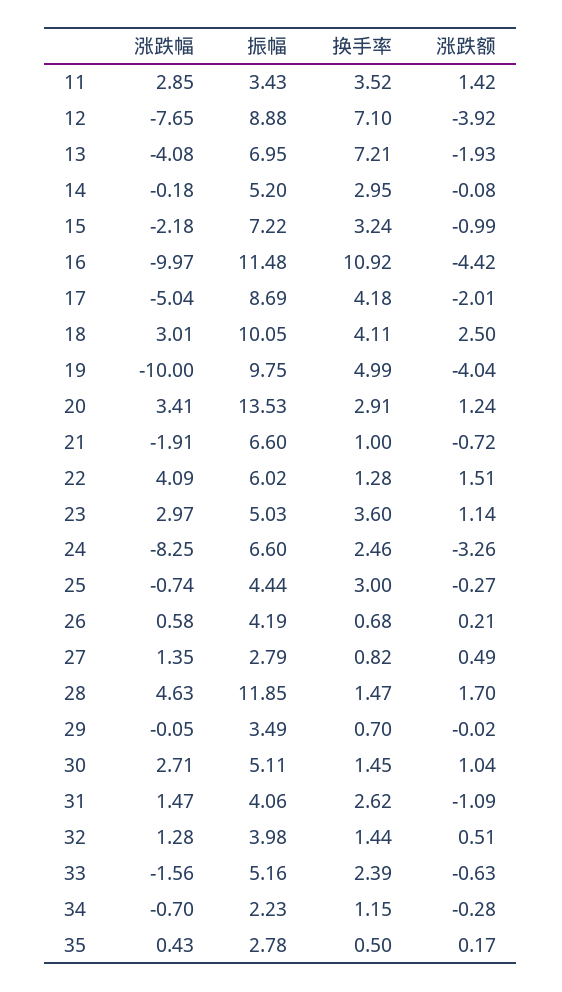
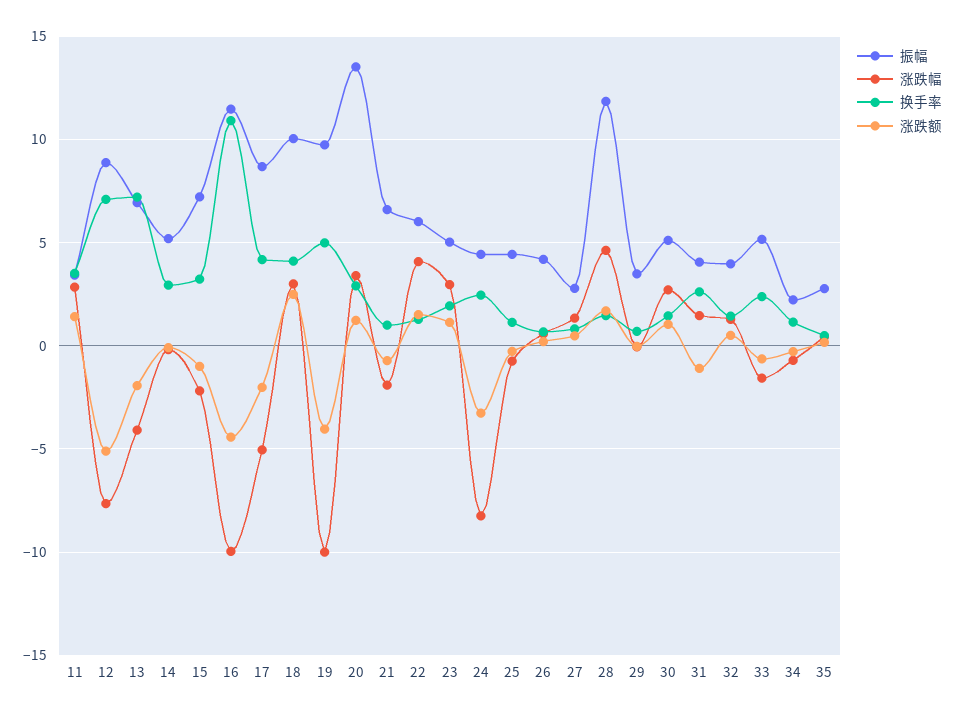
  {
    "涨跌幅": {
      "11": 2.85,
      "12": -7.65,
      "13": -4.08,
      "14": -0.18,
      "15": -2.18,
      "16": -9.97,
      "17": -5.04,
      "18": 3.01,
      "19": -10,
      "20": 3.41,
      "21": -1.91,
      "22": 4.09,
      "23": 2.97,
      "24": -8.25,
      "25": -0.74,
      "26": 0.58,
      "27": 1.35,
      "28": 4.63,
      "29": -0.05,
      "30": 2.71,
      "31": 1.47,
      "32": 1.28,
      "33": -1.56,
      "34": -0.7,
      "35": 0.43
    },
    "振幅": {
      "11": 3.43,
      "12": 8.88,
      "13": 6.95,
      "14": 5.2,
      "15": 7.22,
      "16": 11.48,
      "17": 8.69,
      "18": 10.05,
      "19": 9.75,
      "20": 13.53,
      "21": 6.6,
      "22": 6.02,
      "23": 5.03,
-     "24": 6.6,
+     "24": 4.5,
      "25": 4.44,
      "26": 4.19,
      "27": 2.79,
      "28": 11.85,
      "29": 3.49,
      "30": 5.11,
      "31": 4.06,
      "32": 3.98,
      "33": 5.16,
      "34": 2.23,
      "35": 2.78
    },
    "换手率": {
      "11": 3.52,
      "12": 7.1,
      "13": 7.21,
      "14": 2.95,
      "15": 3.24,
      "16": 10.92,
      "17": 4.18,
      "18": 4.11,
      "19": 4.99,
      "20": 2.91,
      "21": 1,
      "22": 1.28,
-     "23": 3.6,
+     "23": 2,
      "24": 2.46,
-     "25": 3,
+     "25": 1,
      "26": 0.68,
      "27": 0.82,
      "28": 1.47,
      "29": 0.7,
      "30": 1.45,
      "31": 2.62,
      "32": 1.44,
      "33": 2.39,
      "34": 1.15,
      "35": 0.5
    },
    "涨跌额": {
      "11": 1.42,
-     "12": -3.92,
+     "12": -5,
      "13": -1.93,
      "14": -0.08,
      "15": -0.99,
      "16": -4.42,
      "17": -2.01,
      "18": 2.5,
      "19": -4.04,
      "20": 1.24,
      "21": -0.72,
      "22": 1.51,
      "23": 1.14,
      "24": -3.26,
      "25": -0.27,
      "26": 0.21,
      "27": 0.49,
      "28": 1.7,
      "29": -0.02,
      "30": 1.04,
      "31": -1.09,
      "32": 0.51,
      "33": -0.63,
      "34": -0.28,
      "35": 0.17
    }
  }

